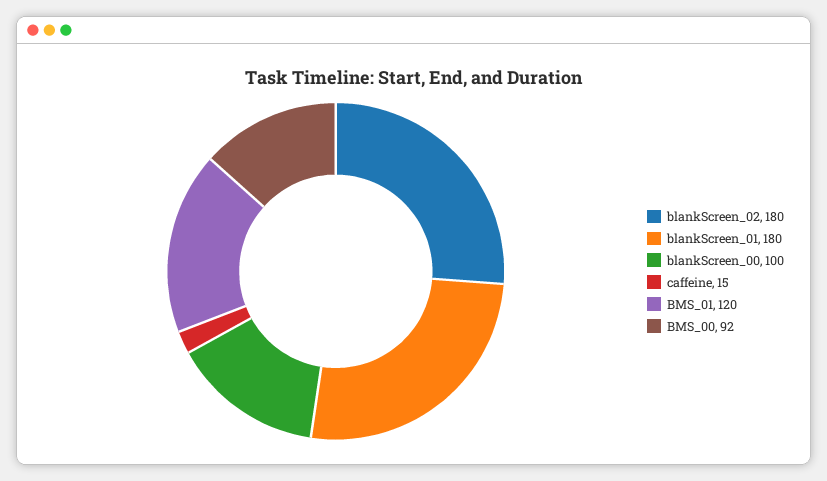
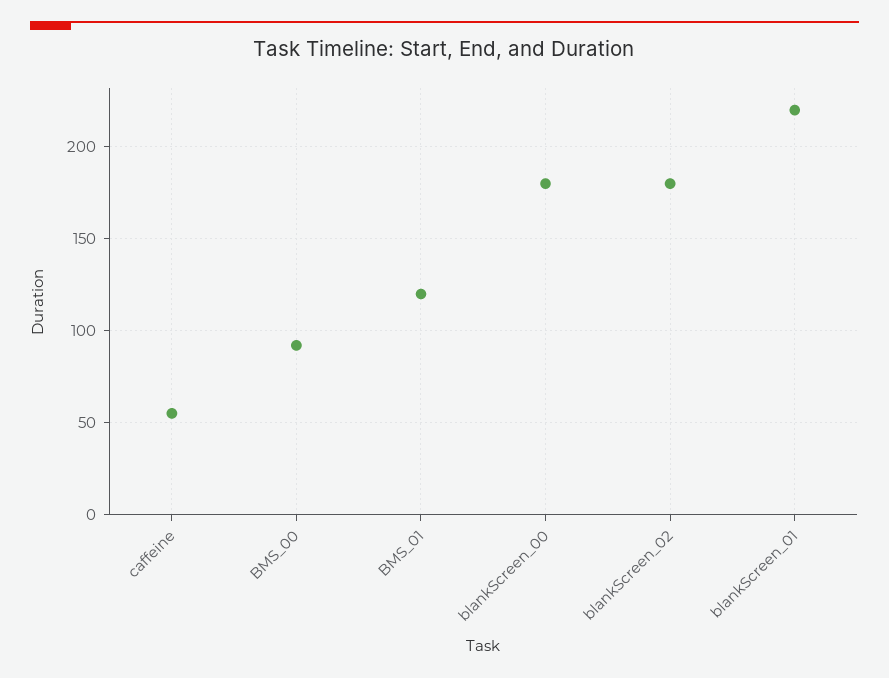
  {
    "blankScreen_02": 180,
-   "blankScreen_01": 180,
+   "blankScreen_01": 220,
-   "blankScreen_00": 100,
+   "blankScreen_00": 180,
-   "caffeine": 15,
+   "caffeine": 55,
    "BMS_01": 120,
    "BMS_00": 92
  }

